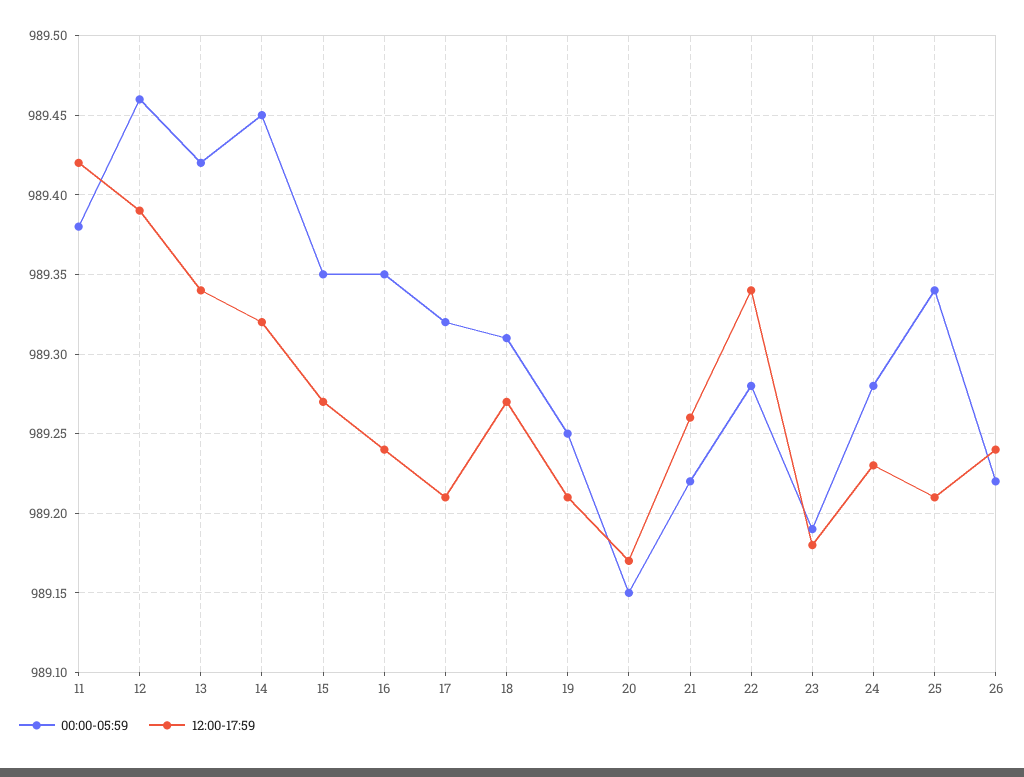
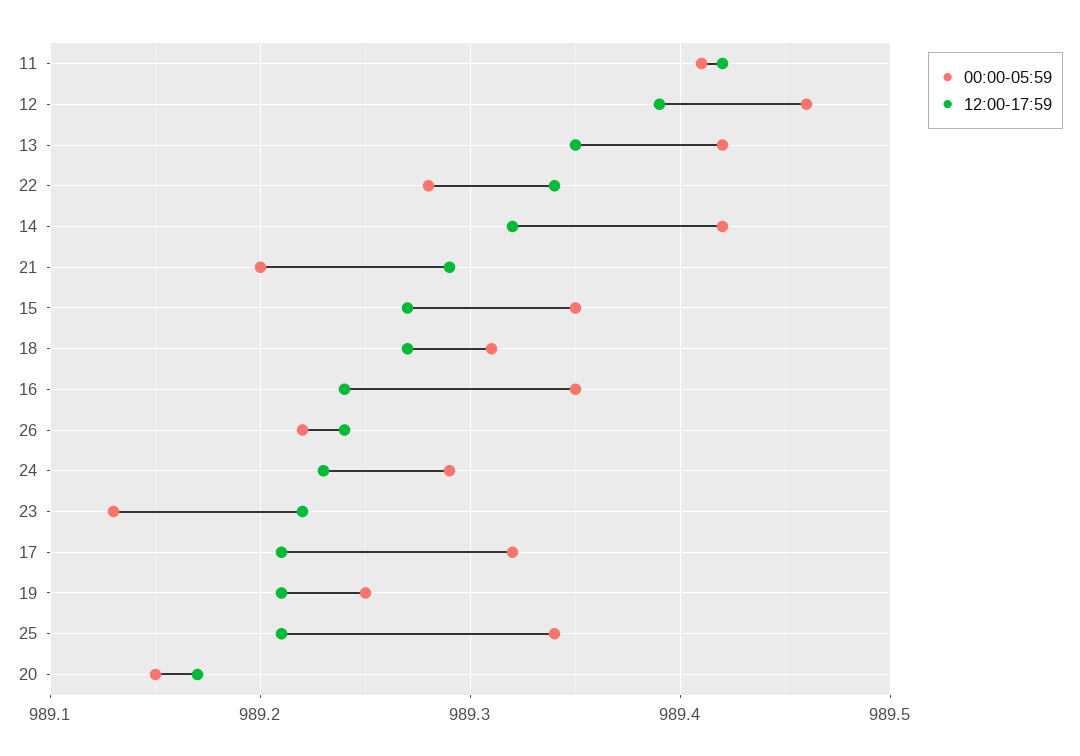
  {
    "00:00-05:59": {
-     "11": 989.38,
+     "11": 989.41,
      "12": 989.46,
      "13": 989.42,
-     "14": 989.45,
+     "14": 989.42,
      "15": 989.35,
      "16": 989.35,
      "17": 989.32,
      "18": 989.31,
      "19": 989.25,
      "20": 989.15,
-     "21": 989.22,
+     "21": 989.2,
      "22": 989.28,
-     "23": 989.19,
+     "23": 989.13,
-     "24": 989.28,
+     "24": 989.29,
      "25": 989.34,
      "26": 989.22
    },
    "12:00-17:59": {
      "11": 989.42,
      "12": 989.39,
-     "13": 989.34,
+     "13": 989.35,
      "14": 989.32,
      "15": 989.27,
      "16": 989.24,
      "17": 989.21,
      "18": 989.27,
      "19": 989.21,
      "20": 989.17,
-     "21": 989.26,
+     "21": 989.29,
      "22": 989.34,
-     "23": 989.18,
+     "23": 989.22,
      "24": 989.23,
      "25": 989.21,
      "26": 989.24
    }
  }

